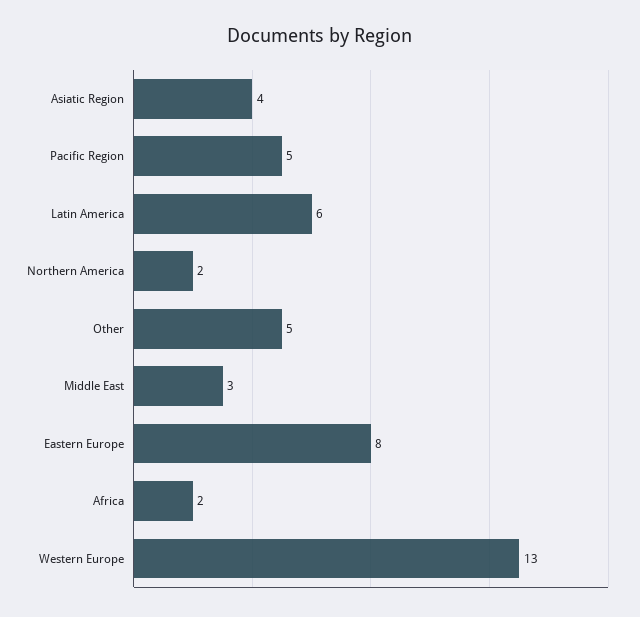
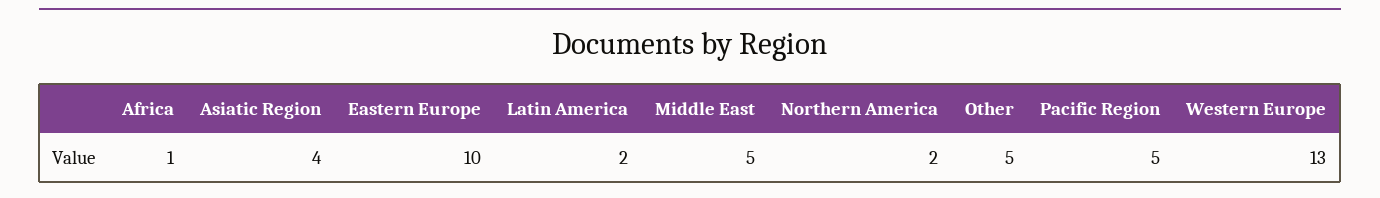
  {
    "Asiatic Region": 4,
    "Pacific Region": 5,
-   "Latin America": 6,
+   "Latin America": 2,
    "Northern America": 2,
    "Other": 5,
-   "Middle East": 3,
+   "Middle East": 5,
-   "Eastern Europe": 8,
+   "Eastern Europe": 10,
-   "Africa": 2,
+   "Africa": 1,
    "Western Europe": 13
  }

